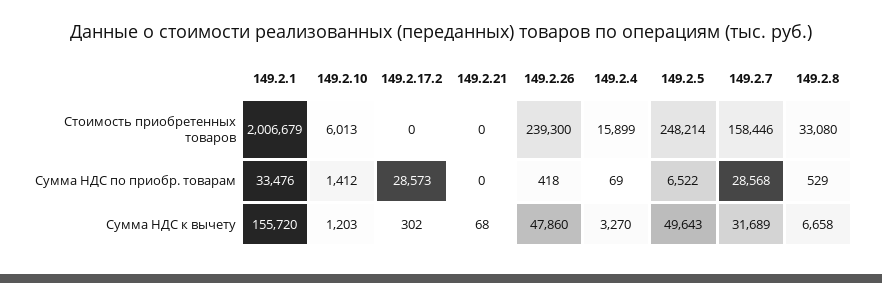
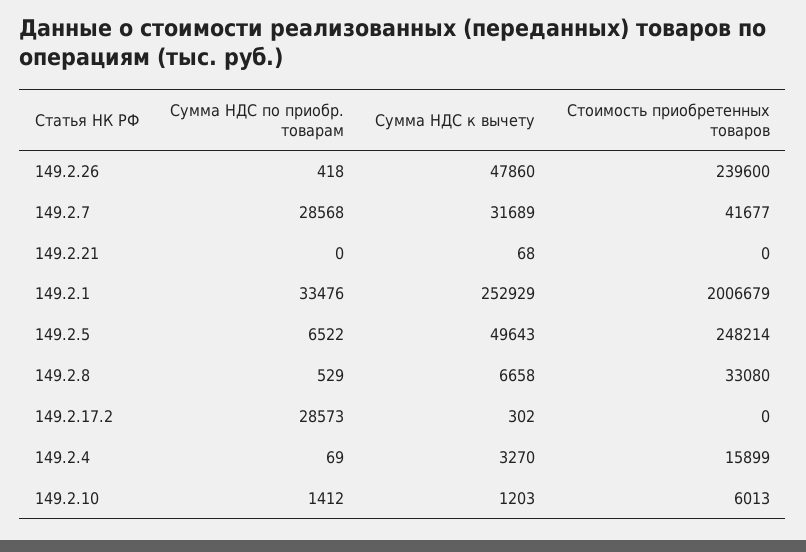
  {
    "149.2.1": {
      "Стоимость приобретенных товаров": 2006679,
      "Сумма НДС по приобр. товарам": 33476,
-     "Сумма НДС к вычету": 155720
+     "Сумма НДС к вычету": 252929
    },
    "149.2.10": {
      "Стоимость приобретенных товаров": 6013,
      "Сумма НДС по приобр. товарам": 1412,
      "Сумма НДС к вычету": 1203
    },
    "149.2.17.2": {
      "Стоимость приобретенных товаров": 0,
      "Сумма НДС по приобр. товарам": 28573,
      "Сумма НДС к вычету": 302
    },
    "149.2.21": {
      "Стоимость приобретенных товаров": 0,
      "Сумма НДС по приобр. товарам": 0,
      "Сумма НДС к вычету": 68
    },
    "149.2.26": {
-     "Стоимость приобретенных товаров": 239300,
+     "Стоимость приобретенных товаров": 239600,
      "Сумма НДС по приобр. товарам": 418,
      "Сумма НДС к вычету": 47860
    },
    "149.2.4": {
      "Стоимость приобретенных товаров": 15899,
      "Сумма НДС по приобр. товарам": 69,
      "Сумма НДС к вычету": 3270
    },
    "149.2.5": {
      "Стоимость приобретенных товаров": 248214,
      "Сумма НДС по приобр. товарам": 6522,
      "Сумма НДС к вычету": 49643
    },
    "149.2.7": {
-     "Стоимость приобретенных товаров": 158446,
+     "Стоимость приобретенных товаров": 41677,
      "Сумма НДС по приобр. товарам": 28568,
      "Сумма НДС к вычету": 31689
    },
    "149.2.8": {
      "Стоимость приобретенных товаров": 33080,
      "Сумма НДС по приобр. товарам": 529,
      "Сумма НДС к вычету": 6658
    }
  }

